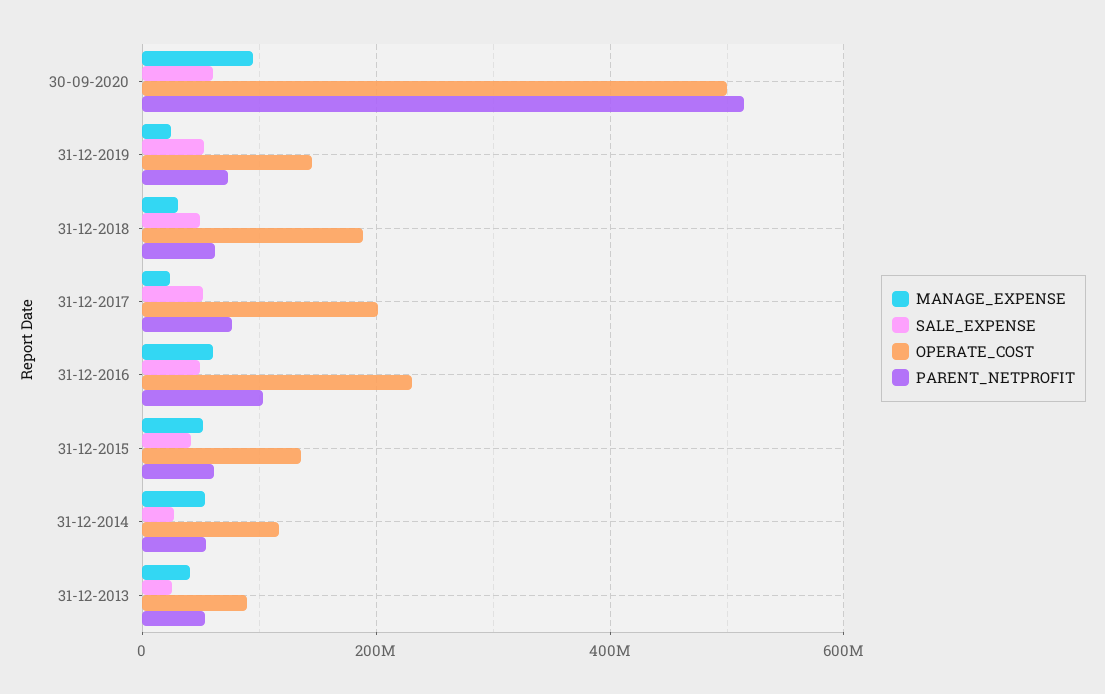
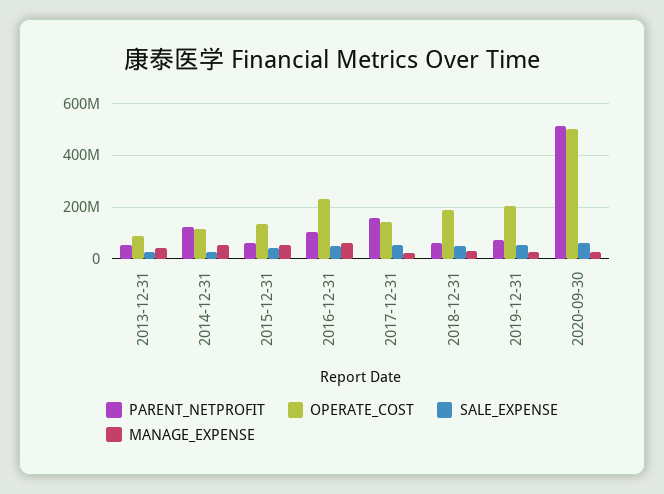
  {
    "MANAGE_EXPENSE": {
-     "30-09-2020": 100000000,
+     "30-09-2020": 25000000,
      "31-12-2019": 20000000,
      "31-12-2018": 40000000,
      "31-12-2017": 20000000,
      "31-12-2016": 60000000,
      "31-12-2015": 60000000,
      "31-12-2014": 60000000,
      "31-12-2013": 40000000
    },
    "SALE_EXPENSE": {
      "30-09-2020": 60000000,
      "31-12-2019": 60000000,
      "31-12-2018": 40000000,
      "31-12-2017": 60000000,
      "31-12-2016": 40000000,
      "31-12-2015": 40000000,
      "31-12-2014": 20000000,
      "31-12-2013": 20000000
    },
    "OPERATE_COST": {
      "30-09-2020": 500000000,
-     "31-12-2019": 140000000,
+     "31-12-2019": 200000000,
      "31-12-2018": 180000000,
-     "31-12-2017": 200000000,
+     "31-12-2017": 150000000,
      "31-12-2016": 240000000,
      "31-12-2015": 140000000,
      "31-12-2014": 120000000,
      "31-12-2013": 80000000
    },
    "PARENT_NETPROFIT": {
      "30-09-2020": 520000000,
      "31-12-2019": 80000000,
      "31-12-2018": 60000000,
-     "31-12-2017": 80000000,
+     "31-12-2017": 150000000,
      "31-12-2016": 100000000,
      "31-12-2015": 60000000,
-     "31-12-2014": 60000000,
+     "31-12-2014": 125000000,
      "31-12-2013": 60000000
    }
  }

